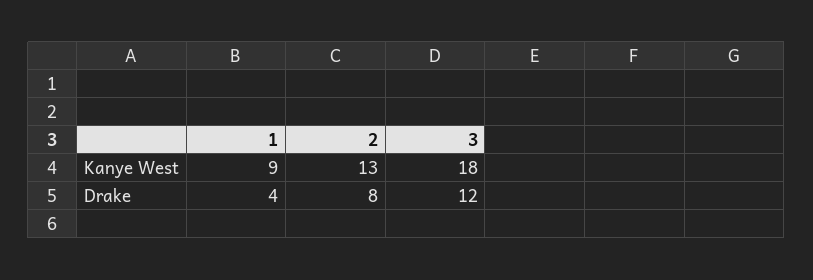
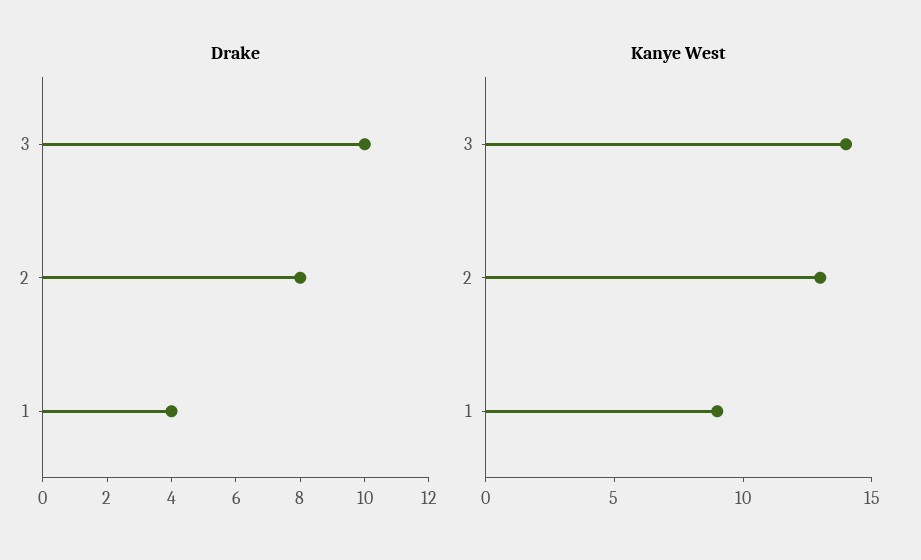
  {
    "Kanye West": {
      "1": 9,
      "2": 13,
-     "3": 18
+     "3": 14
    },
    "Drake": {
      "1": 4,
      "2": 8,
-     "3": 12
+     "3": 10
    }
  }

